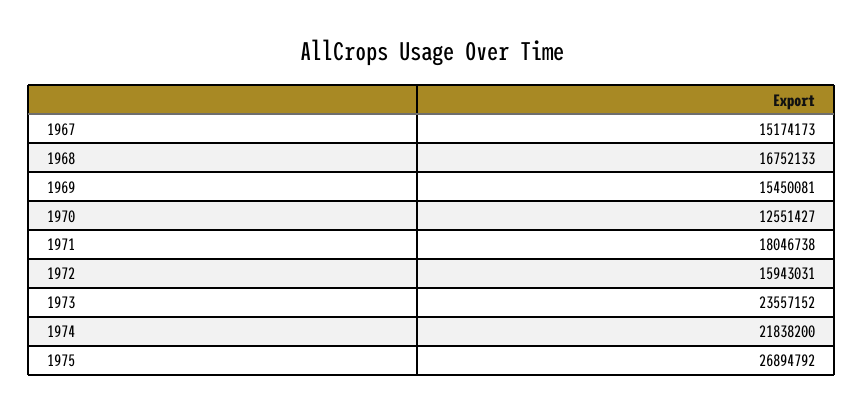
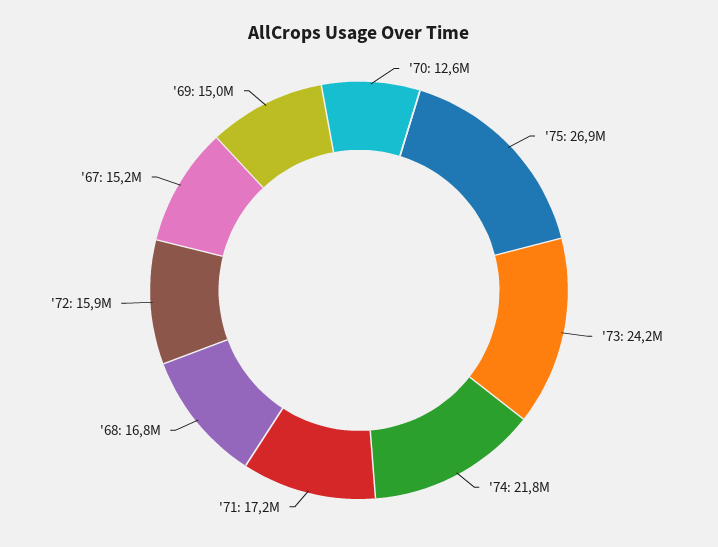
  {
    "1967": 15174173,
    "1968": 16752133,
-   "1969": 15450081,
+   "1969": 15000000,
    "1970": 12551427,
-   "1971": 18046738,
+   "1971": 17200000,
    "1972": 15943031,
-   "1973": 23557152,
+   "1973": 24200000,
    "1974": 21838200,
    "1975": 26894792
  }

